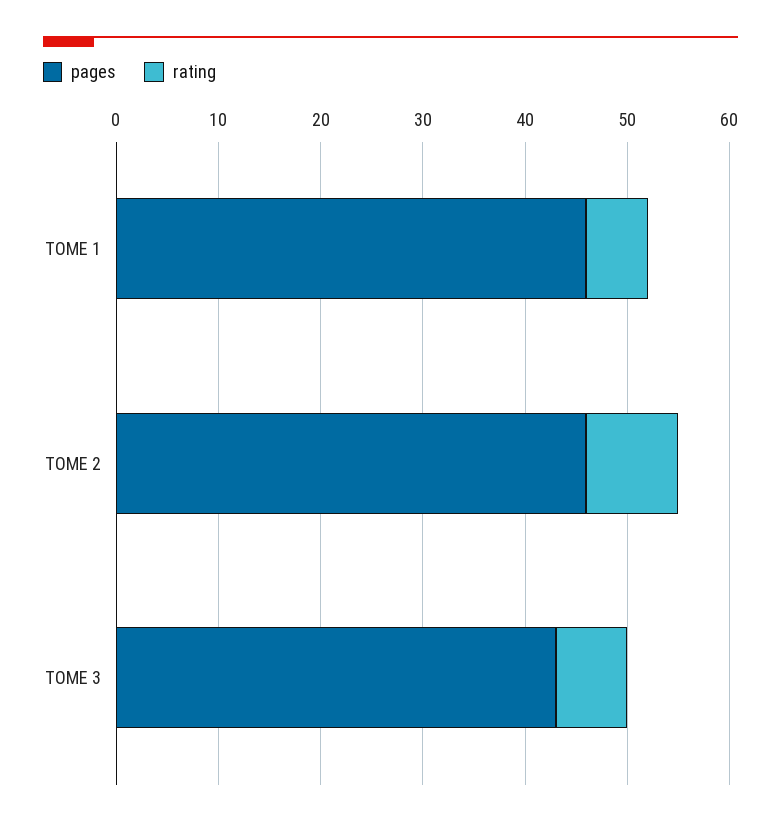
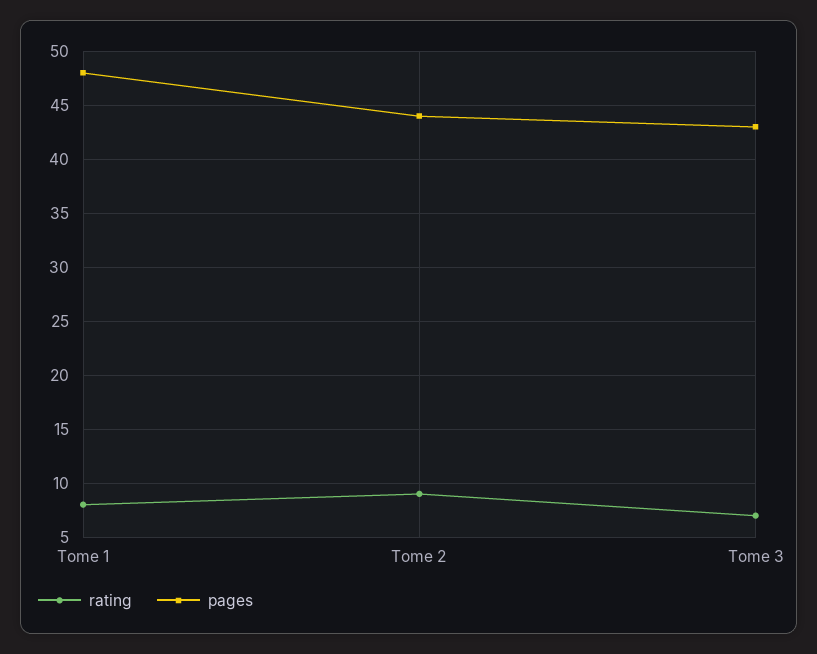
  {
    "pages": {
-     "TOME 1": 46,
+     "TOME 1": 48,
-     "TOME 2": 46,
+     "TOME 2": 44,
      "TOME 3": 43
    },
    "rating": {
-     "TOME 1": 6,
+     "TOME 1": 8,
      "TOME 2": 9,
      "TOME 3": 7
    }
  }

